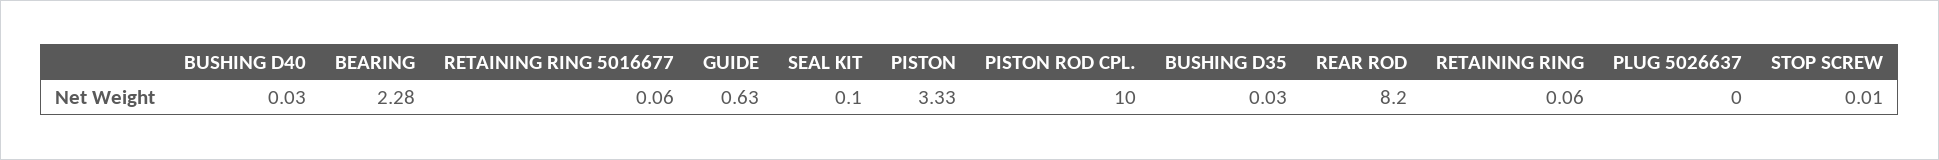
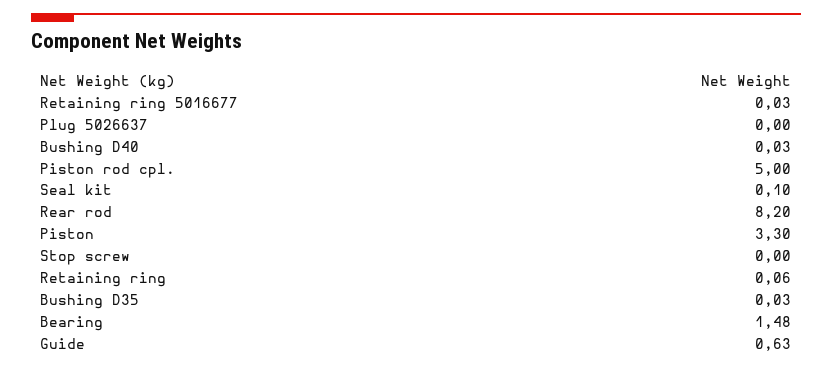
  {
    "BUSHING D40": 0.03,
-   "BEARING": 2.28,
+   "BEARING": 1.48,
-   "RETAINING RING 5016677": 0.06,
+   "RETAINING RING 5016677": 0.03,
    "GUIDE": 0.63,
    "SEAL KIT": 0.1,
-   "PISTON": 3.33,
+   "PISTON": 3.3,
-   "PISTON ROD CPL.": 10,
+   "PISTON ROD CPL.": 5,
    "BUSHING D35": 0.03,
    "REAR ROD": 8.2,
    "RETAINING RING": 0.06,
    "PLUG 5026637": 0,
-   "STOP SCREW": 0.01
+   "STOP SCREW": 0
  }

